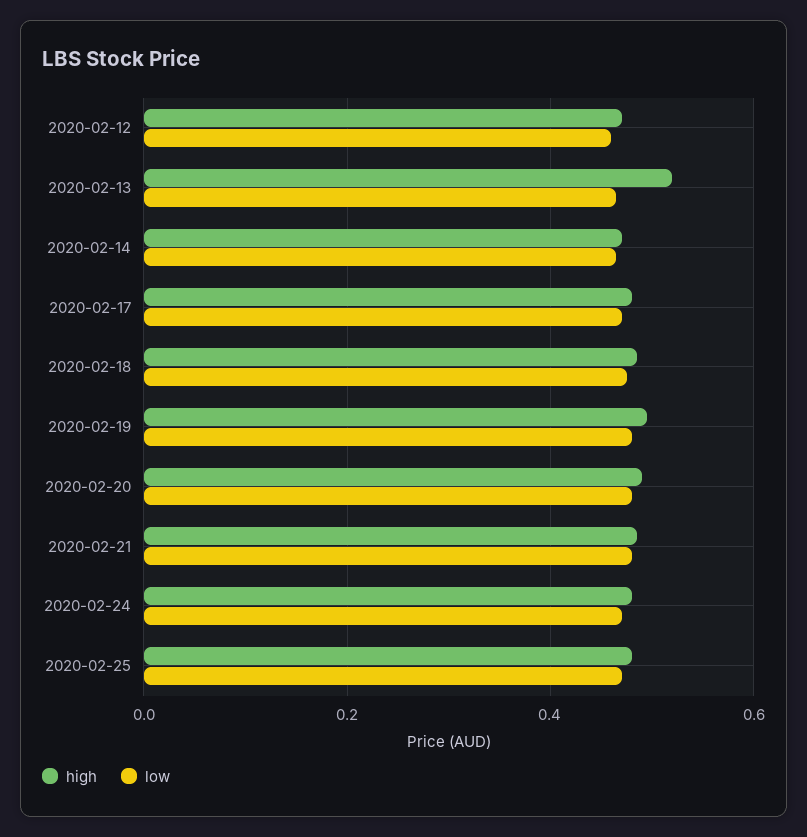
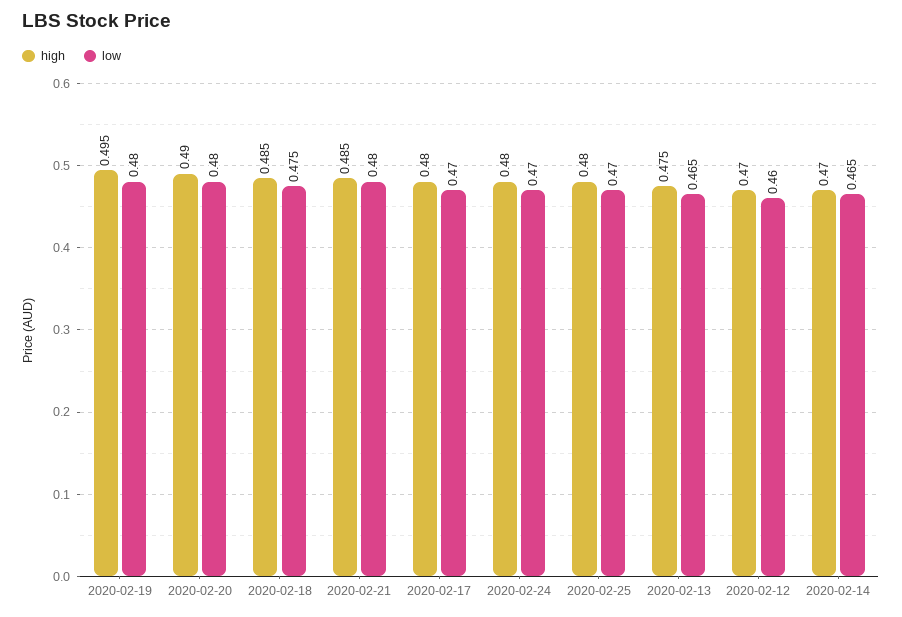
  {
    "high": {
      "2020-02-12": 0.47,
-     "2020-02-13": 0.52,
+     "2020-02-13": 0.475,
      "2020-02-14": 0.47,
      "2020-02-17": 0.48,
      "2020-02-18": 0.485,
      "2020-02-19": 0.495,
      "2020-02-20": 0.49,
      "2020-02-21": 0.485,
      "2020-02-24": 0.48,
      "2020-02-25": 0.48
    },
    "low": {
      "2020-02-12": 0.46,
      "2020-02-13": 0.465,
      "2020-02-14": 0.465,
      "2020-02-17": 0.47,
      "2020-02-18": 0.475,
      "2020-02-19": 0.48,
      "2020-02-20": 0.48,
      "2020-02-21": 0.48,
      "2020-02-24": 0.47,
      "2020-02-25": 0.47
    }
  }

